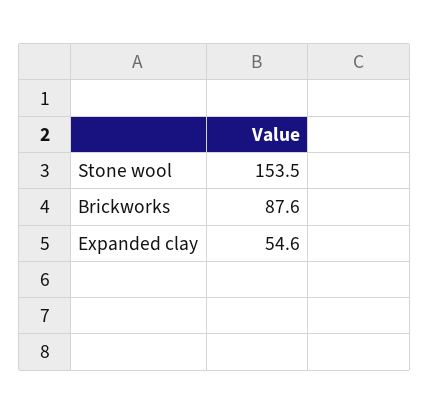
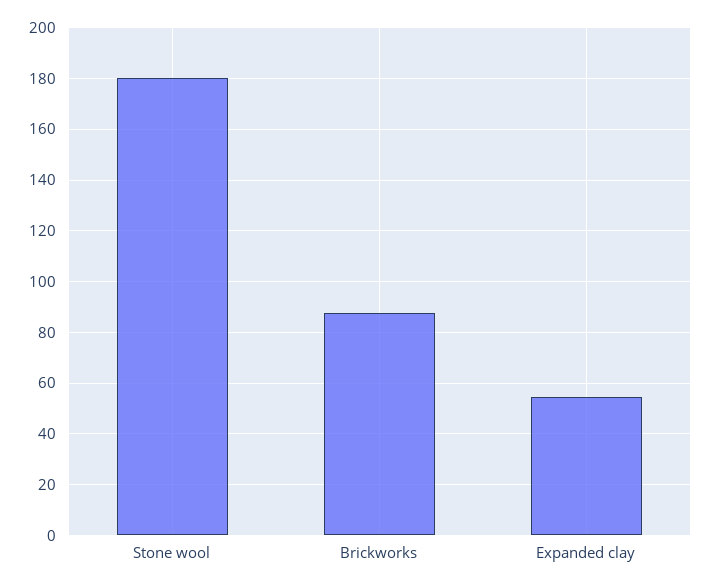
  {
-   "Stone wool": 153.5,
+   "Stone wool": 180,
    "Brickworks": 87.6,
    "Expanded clay": 54.6
  }

